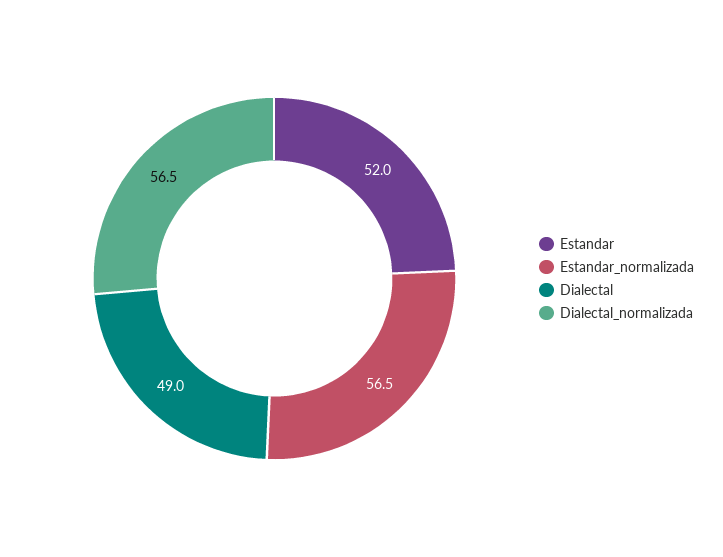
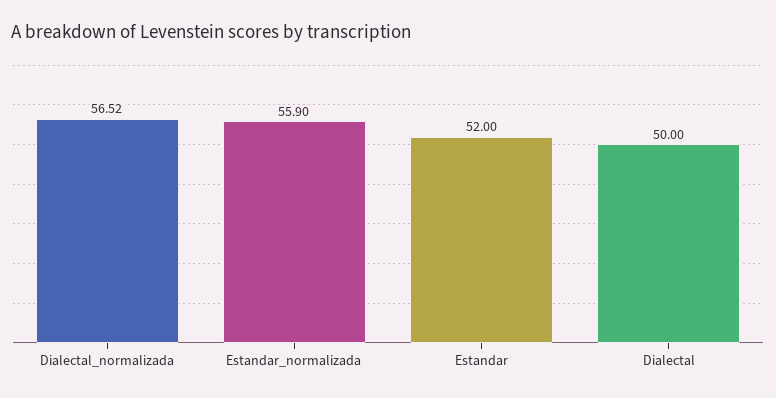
  {
    "Estandar": 52,
-   "Estandar_normalizada": 56.5,
+   "Estandar_normalizada": 55.9,
-   "Dialectal": 49,
+   "Dialectal": 50,
    "Dialectal_normalizada": 56.52
  }

